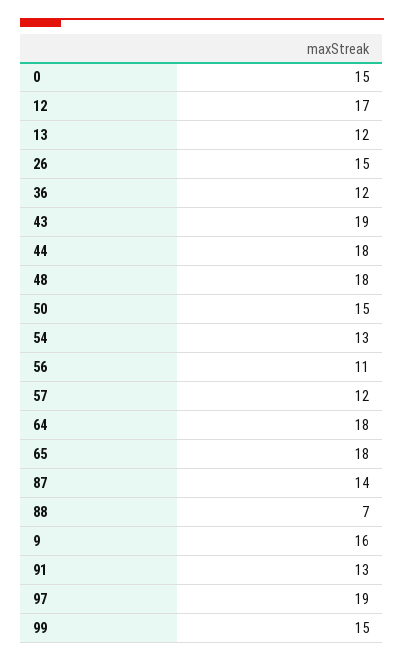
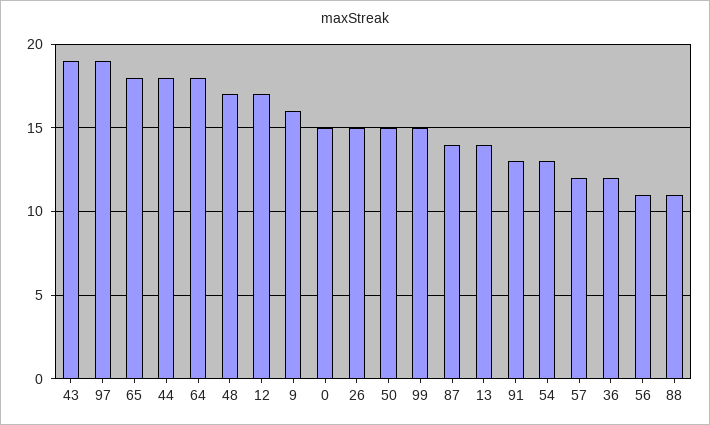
  {
    "0": 15,
    "12": 17,
-   "13": 12,
+   "13": 14,
    "26": 15,
    "36": 12,
    "43": 19,
    "44": 18,
-   "48": 18,
+   "48": 17,
    "50": 15,
    "54": 13,
    "56": 11,
    "57": 12,
    "64": 18,
    "65": 18,
    "87": 14,
-   "88": 7,
+   "88": 11,
    "9": 16,
    "91": 13,
    "97": 19,
    "99": 15
  }

